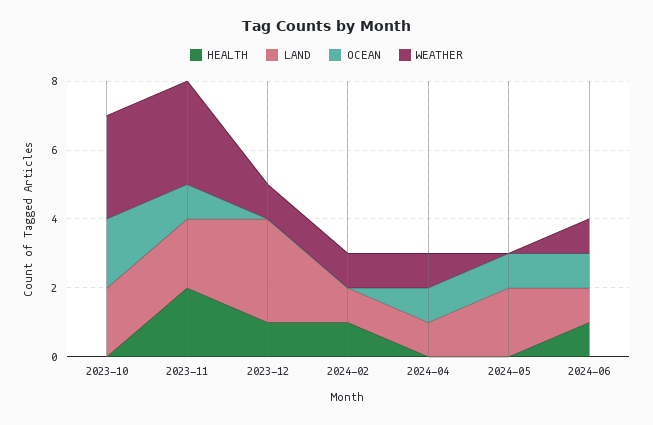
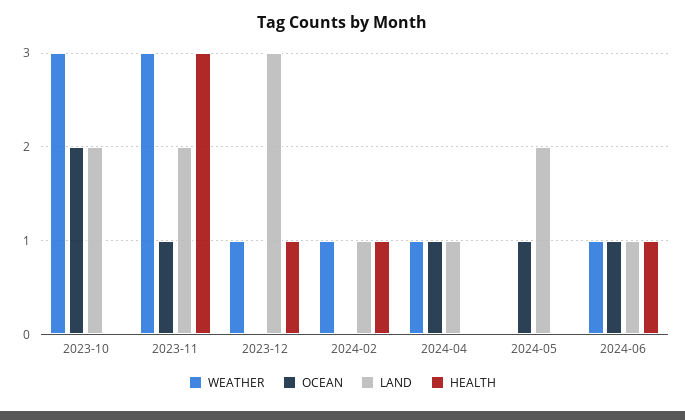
  {
    "HEALTH": {
      "2023-10": 0,
-     "2023-11": 2,
+     "2023-11": 3,
      "2023-12": 1,
      "2024-02": 1,
      "2024-04": 0,
      "2024-05": 0,
      "2024-06": 1
    },
    "LAND": {
      "2023-10": 2,
      "2023-11": 2,
      "2023-12": 3,
      "2024-02": 1,
      "2024-04": 1,
      "2024-05": 2,
      "2024-06": 1
    },
    "OCEAN": {
      "2023-10": 2,
      "2023-11": 1,
      "2023-12": 0,
      "2024-02": 0,
      "2024-04": 1,
      "2024-05": 1,
      "2024-06": 1
    },
    "WEATHER": {
      "2023-10": 3,
      "2023-11": 3,
      "2023-12": 1,
      "2024-02": 1,
      "2024-04": 1,
      "2024-05": 0,
      "2024-06": 1
    }
  }

